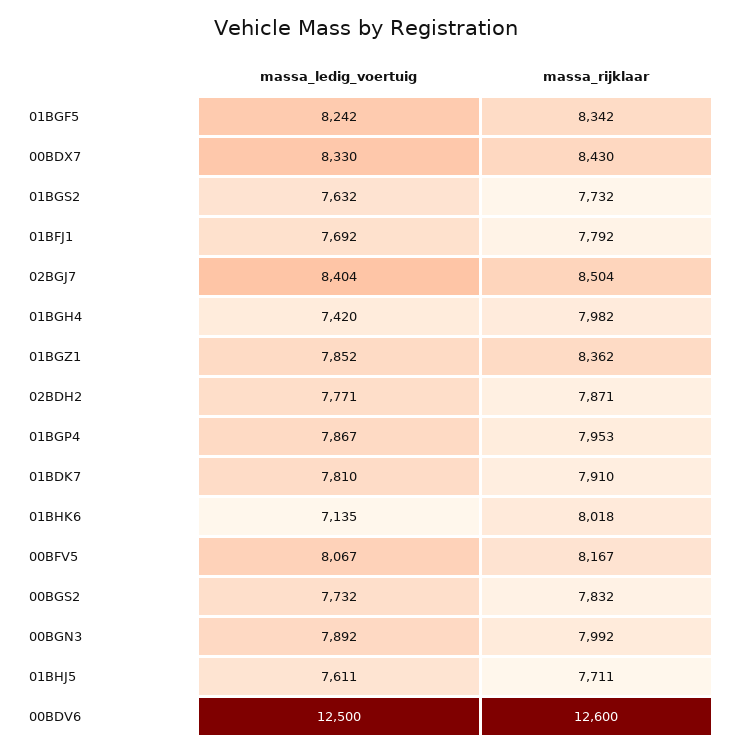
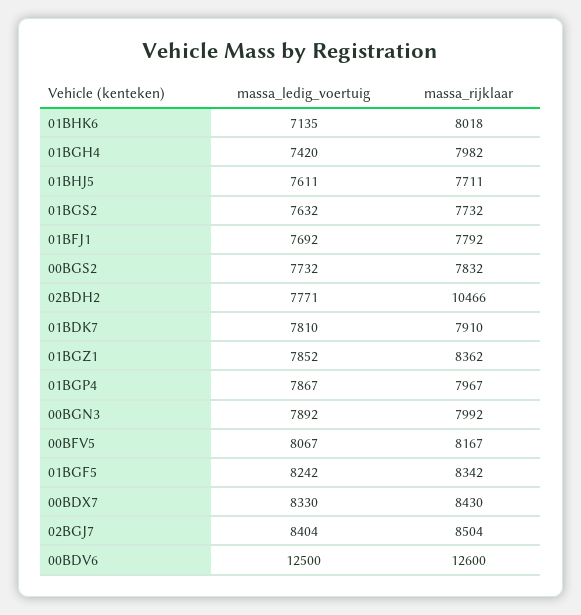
  {
    "massa_ledig_voertuig": {
      "01BGF5": 8242,
      "00BDX7": 8330,
      "01BGS2": 7632,
      "01BFJ1": 7692,
      "02BGJ7": 8404,
      "01BGH4": 7420,
      "01BGZ1": 7852,
      "02BDH2": 7771,
      "01BGP4": 7867,
      "01BDK7": 7810,
      "01BHK6": 7135,
      "00BFV5": 8067,
      "00BGS2": 7732,
      "00BGN3": 7892,
      "01BHJ5": 7611,
      "00BDV6": 12500
    },
    "massa_rijklaar": {
      "01BGF5": 8342,
      "00BDX7": 8430,
      "01BGS2": 7732,
      "01BFJ1": 7792,
      "02BGJ7": 8504,
      "01BGH4": 7982,
      "01BGZ1": 8362,
-     "02BDH2": 7871,
+     "02BDH2": 10466,
-     "01BGP4": 7953,
+     "01BGP4": 7967,
      "01BDK7": 7910,
      "01BHK6": 8018,
      "00BFV5": 8167,
      "00BGS2": 7832,
      "00BGN3": 7992,
      "01BHJ5": 7711,
      "00BDV6": 12600
    }
  }

